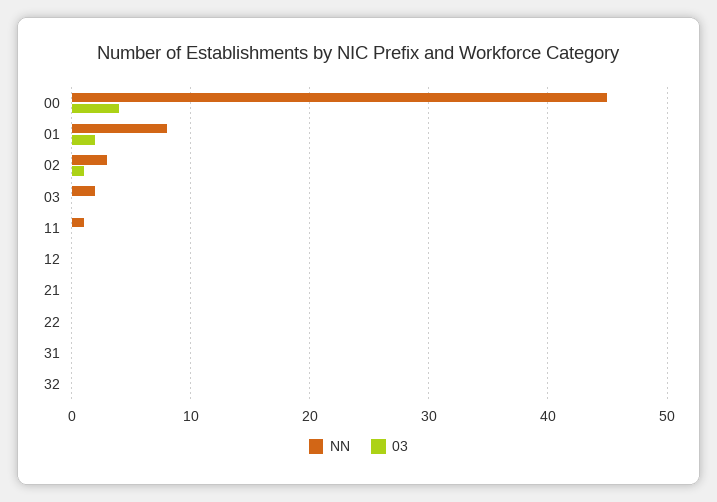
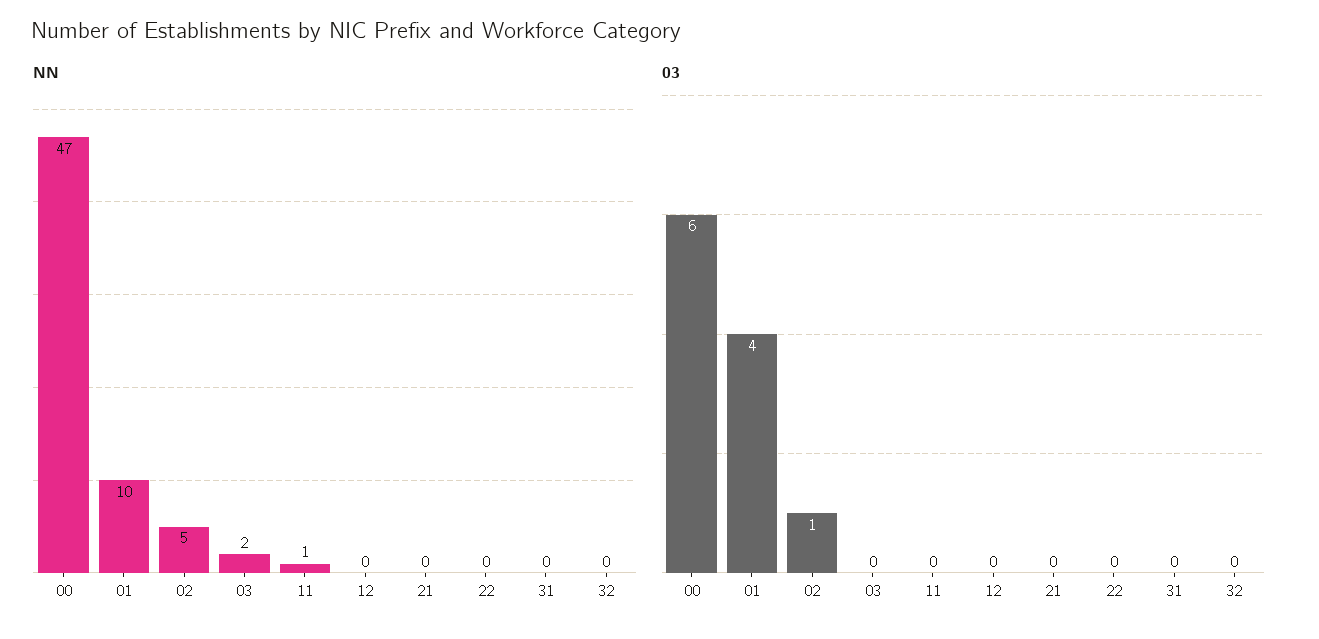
  {
    "NN": {
-     "00": 45,
+     "00": 47,
-     "01": 8,
+     "01": 10,
-     "02": 3,
+     "02": 5,
      "03": 2,
      "11": 1,
      "12": 0,
      "21": 0,
      "22": 0,
      "31": 0,
      "32": 0
    },
    "03": {
-     "00": 4,
+     "00": 6,
-     "01": 2,
+     "01": 4,
      "02": 1,
      "03": 0,
      "11": 0,
      "12": 0,
      "21": 0,
      "22": 0,
      "31": 0,
      "32": 0
    }
  }

